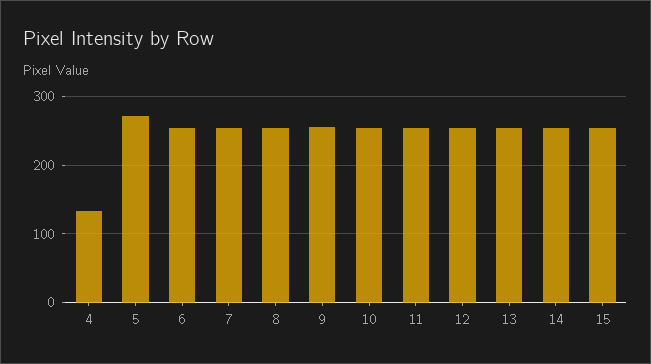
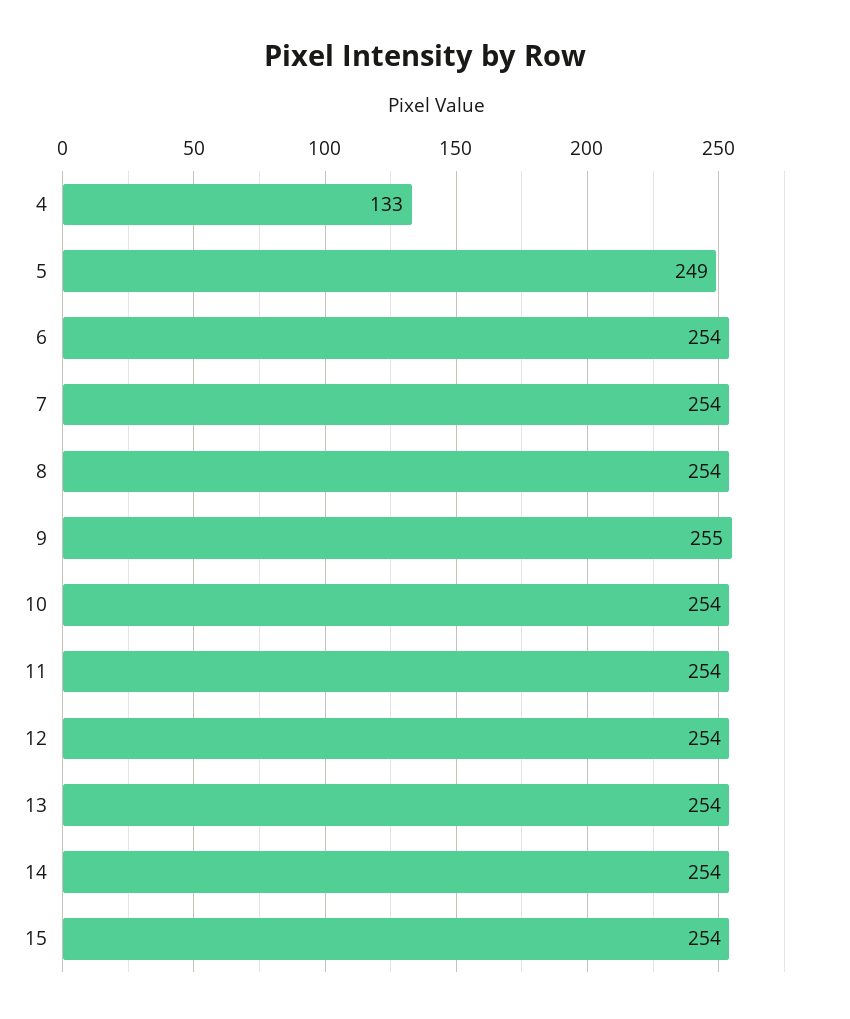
  {
    "4": 133,
-   "5": 270,
+   "5": 249,
    "6": 254,
    "7": 254,
    "8": 254,
    "9": 255,
    "10": 254,
    "11": 254,
    "12": 254,
    "13": 254,
    "14": 254,
    "15": 254
  }

